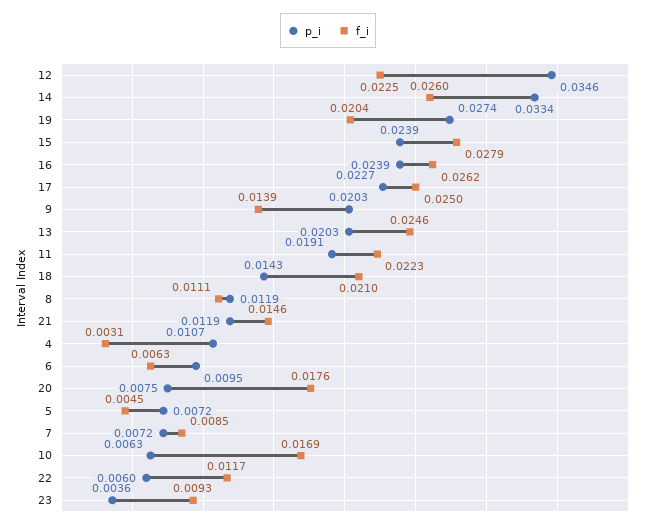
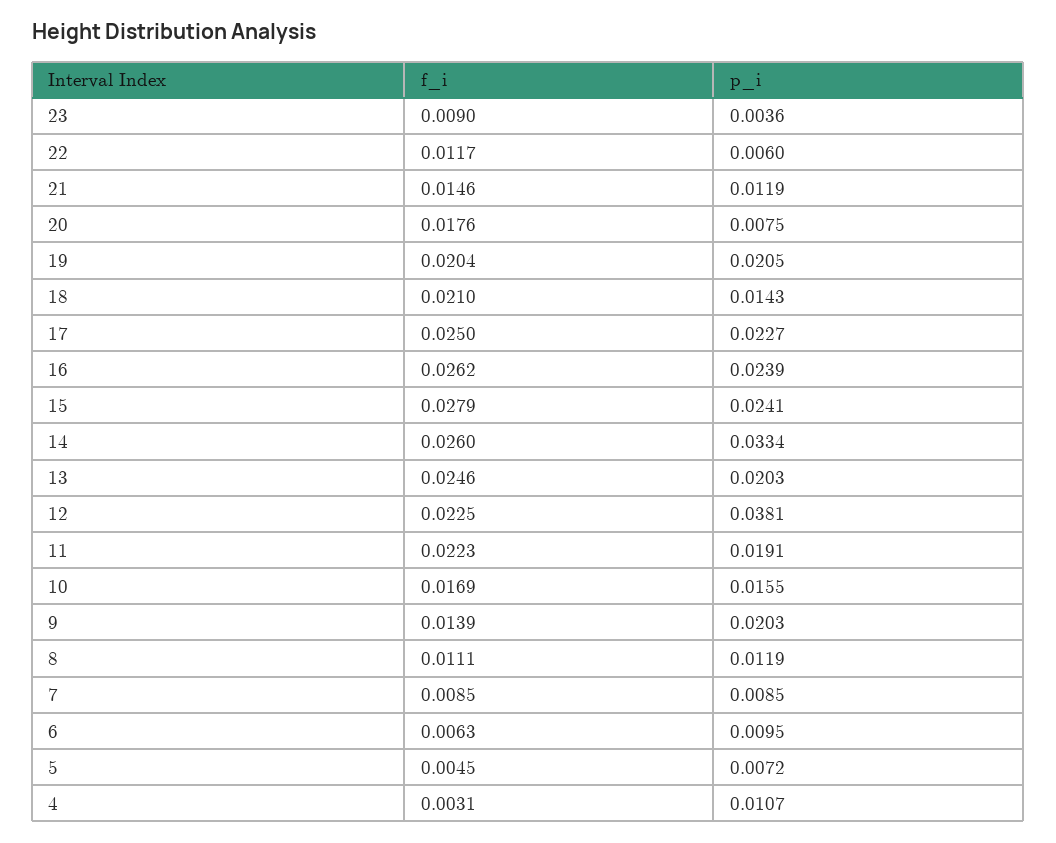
  {
    "p_i": {
-     "12": 0.0346,
+     "12": 0.0381,
      "14": 0.0334,
-     "19": 0.0274,
+     "19": 0.0205,
-     "15": 0.0239,
+     "15": 0.0241,
      "16": 0.0239,
      "17": 0.0227,
      "9": 0.0203,
      "13": 0.0203,
      "11": 0.0191,
      "18": 0.0143,
      "8": 0.0119,
      "21": 0.0119,
      "4": 0.0107,
      "6": 0.0095,
      "20": 0.0075,
      "5": 0.0072,
-     "7": 0.0072,
+     "7": 0.0085,
-     "10": 0.0063,
+     "10": 0.0155,
      "22": 0.006,
      "23": 0.0036
    },
    "f_i": {
      "12": 0.0225,
      "14": 0.026,
      "19": 0.0204,
      "15": 0.0279,
      "16": 0.0262,
      "17": 0.025,
      "9": 0.0139,
      "13": 0.0246,
      "11": 0.0223,
      "18": 0.021,
      "8": 0.0111,
      "21": 0.0146,
      "4": 0.0031,
      "6": 0.0063,
      "20": 0.0176,
      "5": 0.0045,
      "7": 0.0085,
      "10": 0.0169,
      "22": 0.0117,
-     "23": 0.0093
+     "23": 0.009
    }
  }

